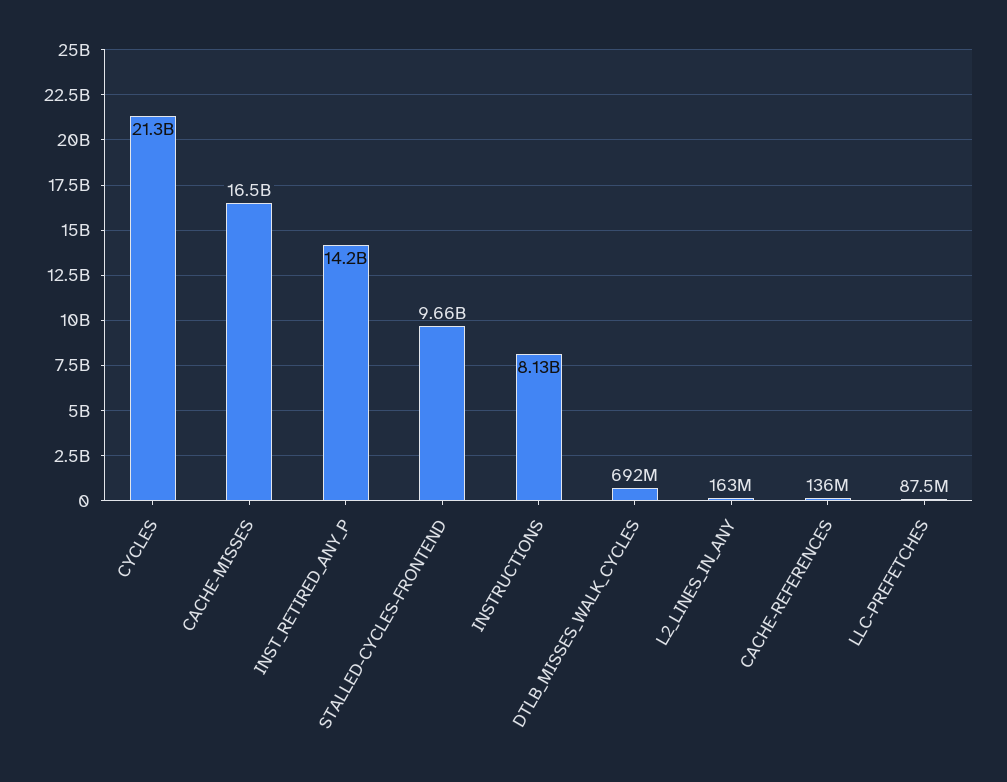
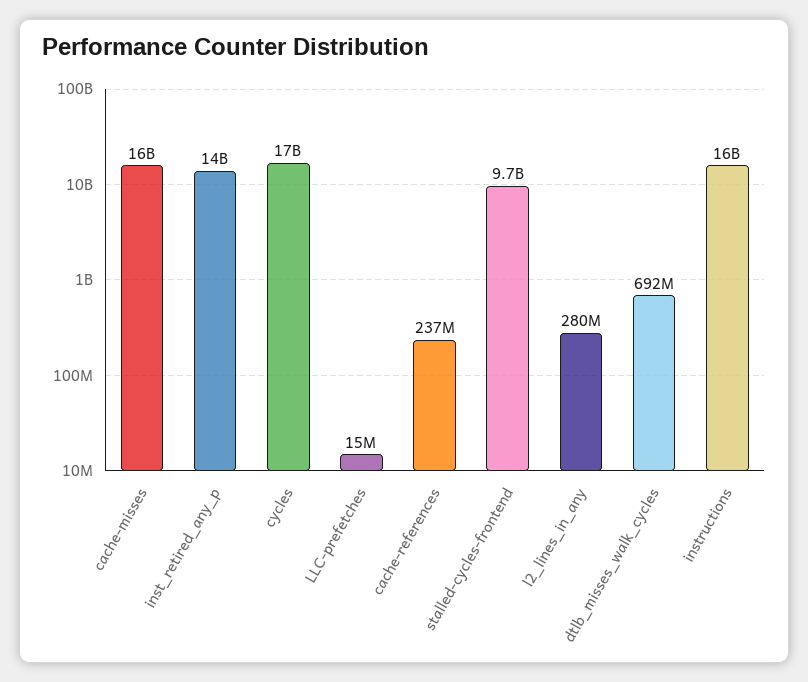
  {
-   "CYCLES": 21300000000,
+   "CYCLES": 17000000000,
    "CACHE-MISSES": 16500000000,
    "INST_RETIRED_ANY_P": 14200000000,
    "STALLED-CYCLES-FRONTEND": 9660000000,
-   "INSTRUCTIONS": 8130000000,
+   "INSTRUCTIONS": 16000000000,
    "DTLB_MISSES_WALK_CYCLES": 692000000,
-   "L2_LINES_IN_ANY": 163000000,
+   "L2_LINES_IN_ANY": 280000000,
-   "CACHE-REFERENCES": 136000000,
+   "CACHE-REFERENCES": 237000000,
-   "LLC-PREFETCHES": 87500000
+   "LLC-PREFETCHES": 15000000
  }

